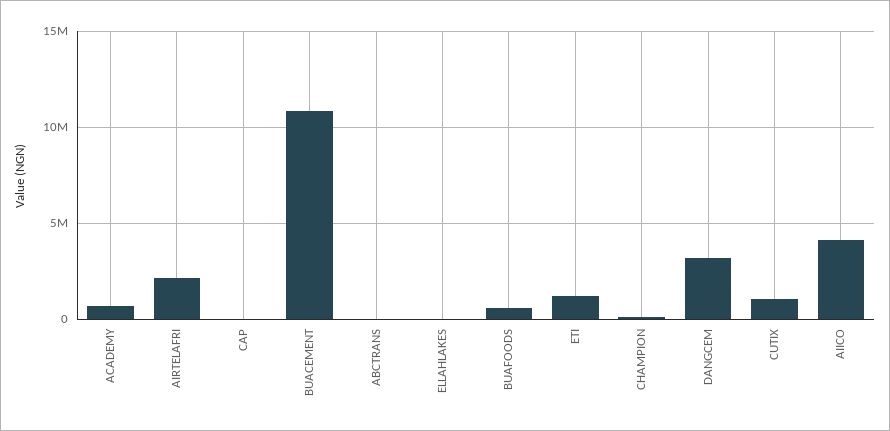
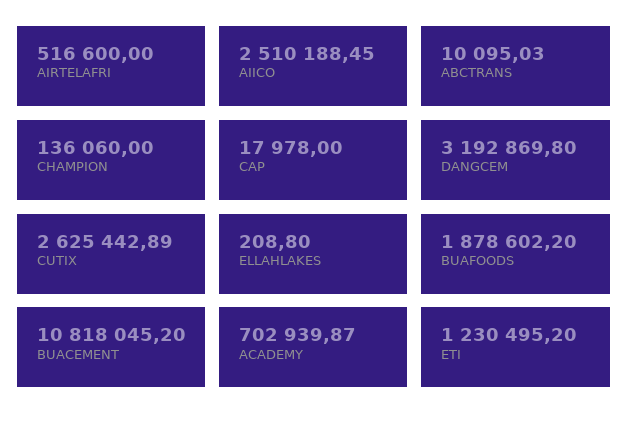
  {
    "ACADEMY": 702939.87,
-   "AIRTELAFRI": 2000000,
+   "AIRTELAFRI": 516600,
    "CAP": 17978,
    "BUACEMENT": 10818045.2,
    "ABCTRANS": 10095.03,
    "ELLAHLAKES": 208.8,
-   "BUAFOODS": 500000,
+   "BUAFOODS": 1878602.2,
    "ETI": 1230495.2,
    "CHAMPION": 136060,
    "DANGCEM": 3192869.8,
-   "CUTIX": 1000000,
+   "CUTIX": 2625442.89,
-   "AIICO": 4000000
+   "AIICO": 2510188.45
  }

